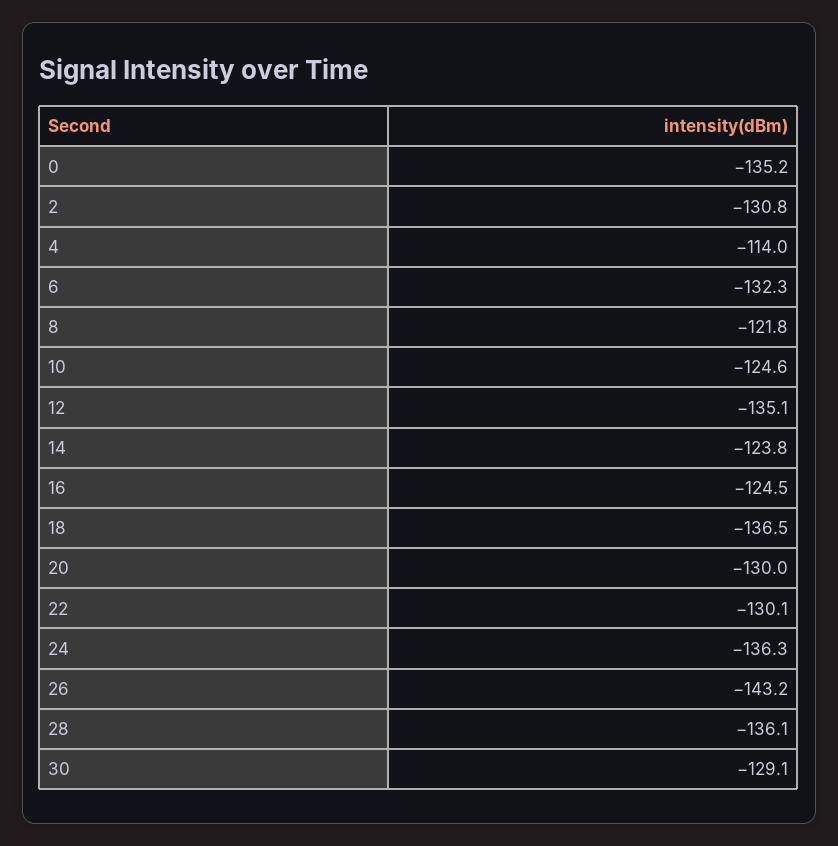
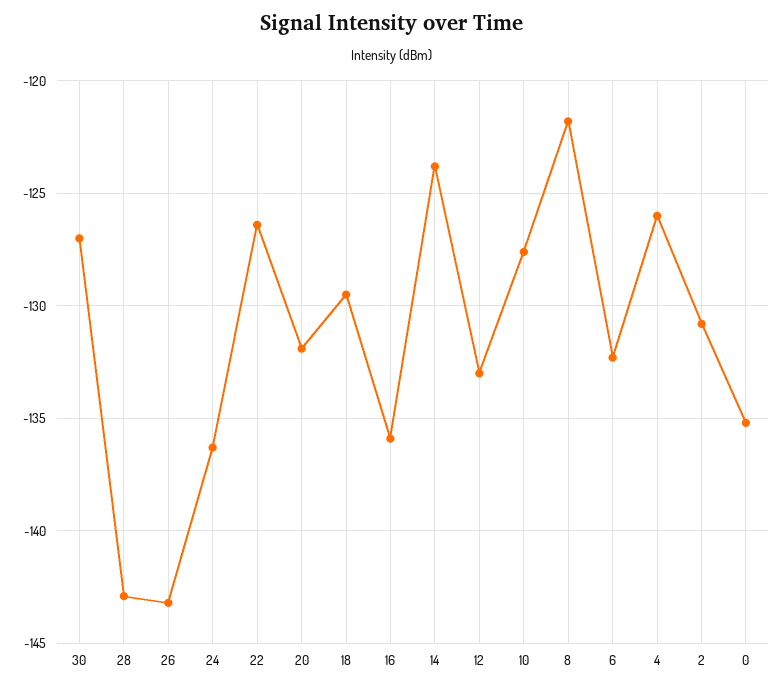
  {
    "0": -135.2,
    "2": -130.8,
-   "4": -114,
+   "4": -126,
    "6": -132.3,
    "8": -121.8,
-   "10": -124.6,
+   "10": -127.5,
-   "12": -135.1,
+   "12": -133,
    "14": -123.8,
-   "16": -124.5,
+   "16": -136,
-   "18": -136.5,
+   "18": -129.5,
-   "20": -130,
+   "20": -132,
-   "22": -130.1,
+   "22": -126.5,
    "24": -136.3,
    "26": -143.2,
-   "28": -136.1,
+   "28": -143,
-   "30": -129.1
+   "30": -127
  }

